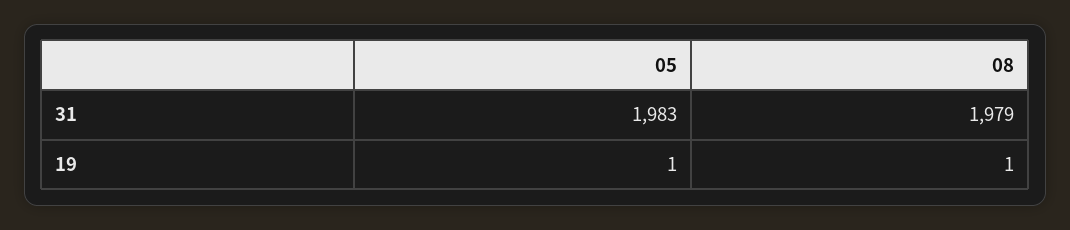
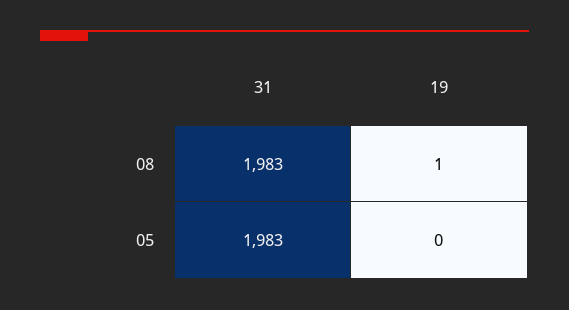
  {
    "05": {
      "31": 1983,
-     "19": 1
+     "19": 0
    },
    "08": {
-     "31": 1979,
+     "31": 1983,
      "19": 1
    }
  }

